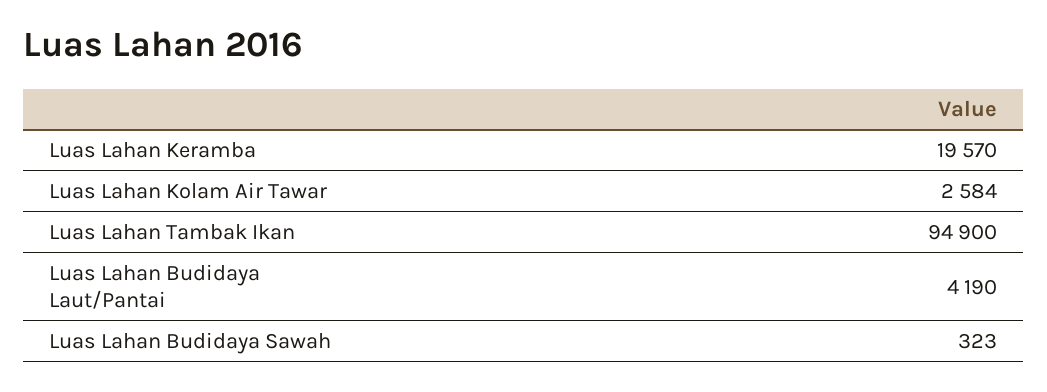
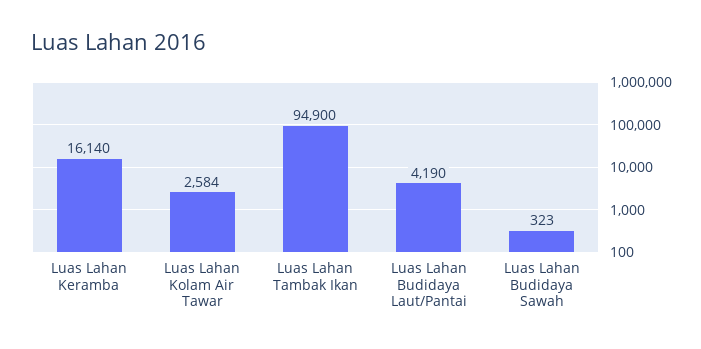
  {
-   "Luas Lahan Keramba": 19570,
+   "Luas Lahan Keramba": 16140,
    "Luas Lahan Kolam Air Tawar": 2584,
    "Luas Lahan Tambak Ikan": 94900,
    "Luas Lahan Budidaya Laut/Pantai": 4190,
    "Luas Lahan Budidaya Sawah": 323
  }

